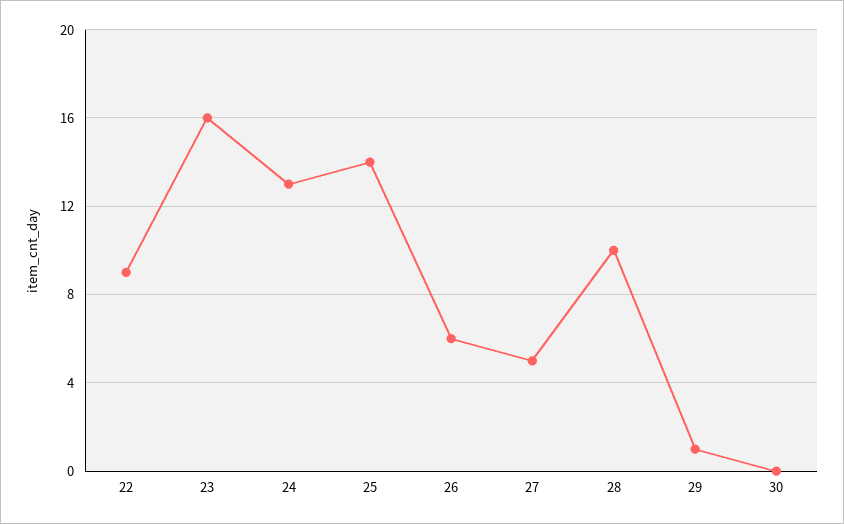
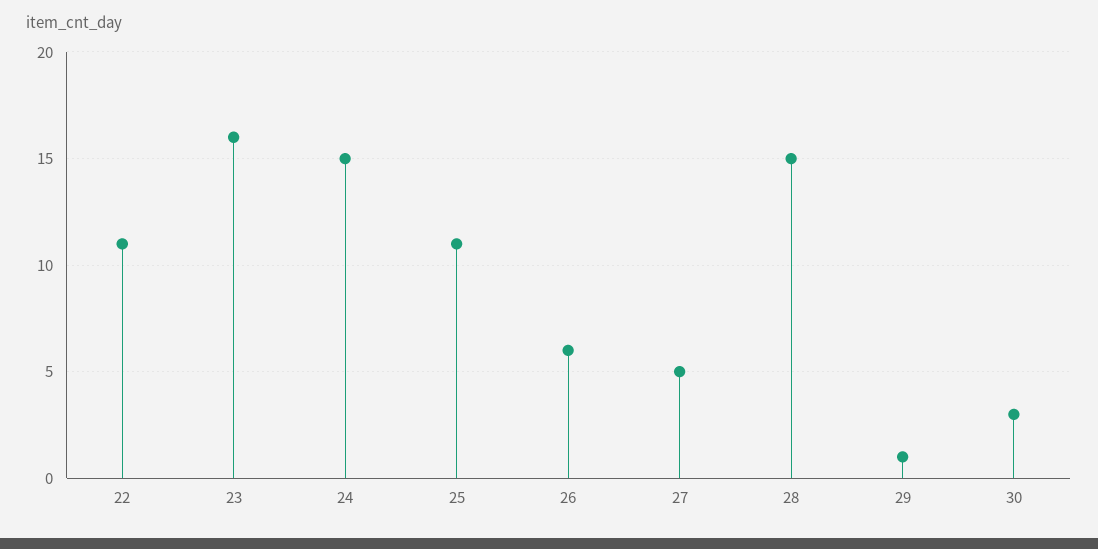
  {
-   "22": 9,
+   "22": 11,
    "23": 16,
-   "24": 13,
+   "24": 15,
-   "25": 14,
+   "25": 11,
    "26": 6,
    "27": 5,
-   "28": 10,
+   "28": 15,
    "29": 1,
-   "30": 0
+   "30": 3
  }

